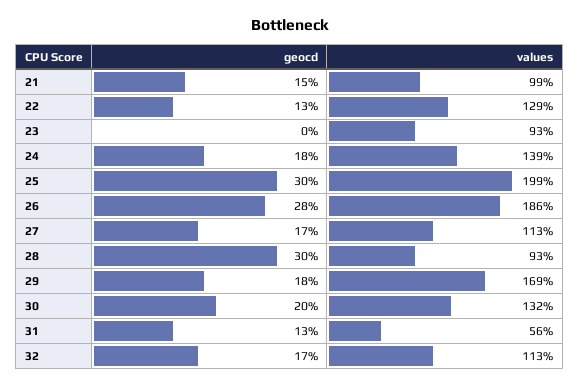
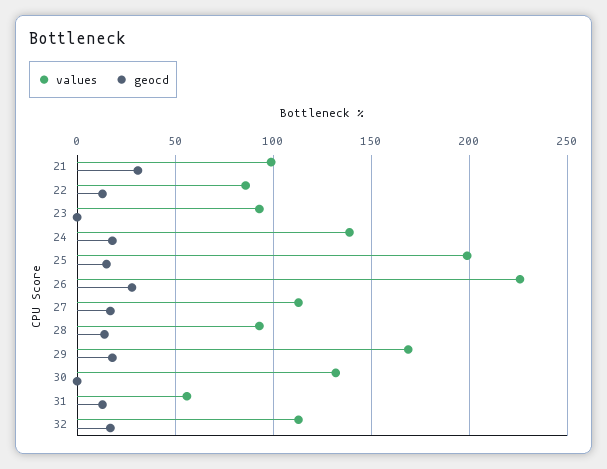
  {
    "geocd": {
-     "21": 15,
+     "21": 30,
      "22": 13,
      "23": 0,
      "24": 18,
-     "25": 30,
+     "25": 15,
      "26": 28,
      "27": 17,
-     "28": 30,
+     "28": 15,
      "29": 18,
-     "30": 20,
+     "30": 0,
      "31": 13,
      "32": 17
    },
    "values": {
      "21": 99,
-     "22": 129,
+     "22": 85,
      "23": 93,
      "24": 139,
      "25": 199,
-     "26": 186,
+     "26": 225,
      "27": 113,
      "28": 93,
      "29": 169,
      "30": 132,
      "31": 56,
      "32": 113
    }
  }

